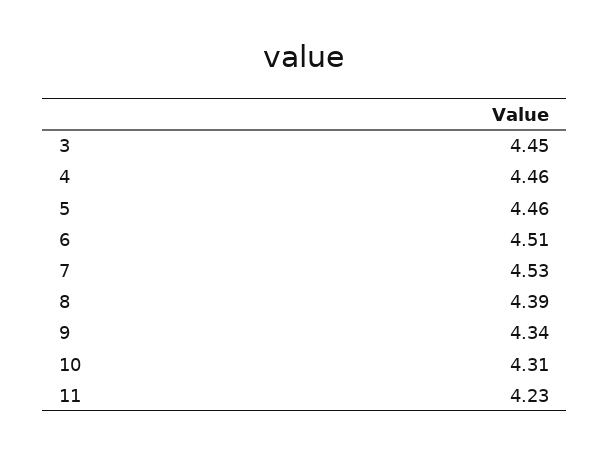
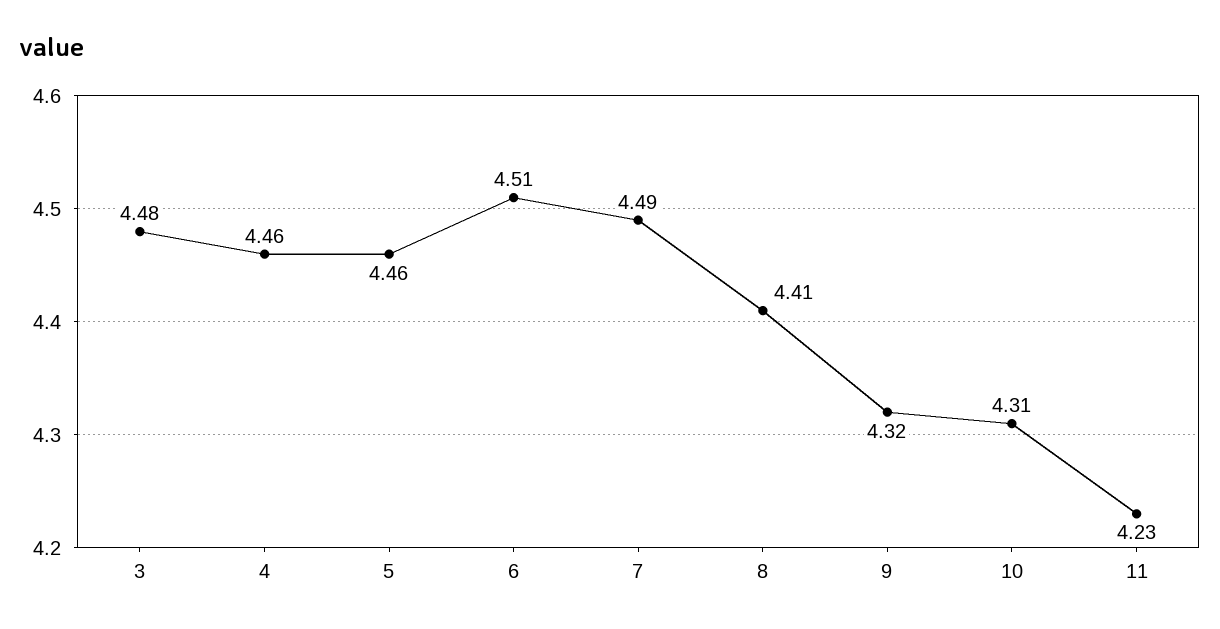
  {
-   "3": 4.45,
+   "3": 4.48,
    "4": 4.46,
    "5": 4.46,
    "6": 4.51,
-   "7": 4.53,
+   "7": 4.49,
-   "8": 4.39,
+   "8": 4.41,
-   "9": 4.34,
+   "9": 4.32,
    "10": 4.31,
    "11": 4.23
  }

